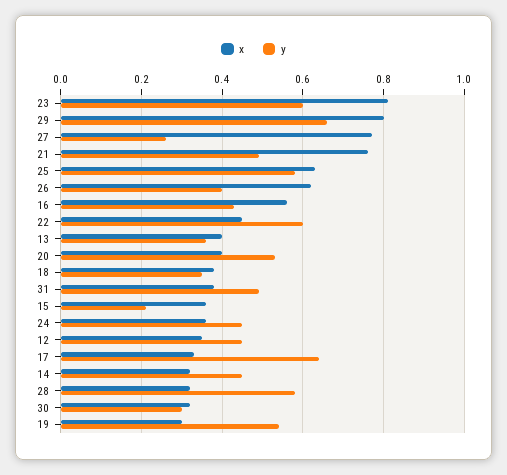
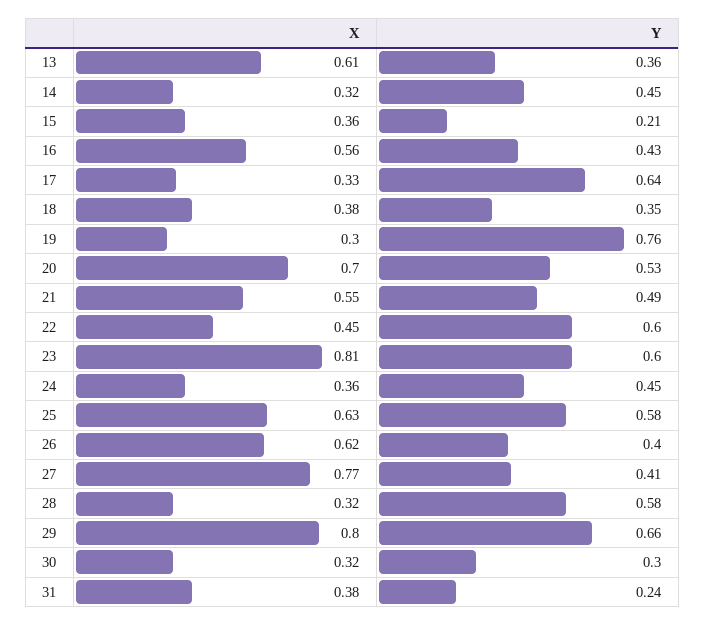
  {
    "x": {
      "23": 0.81,
      "29": 0.8,
      "27": 0.77,
-     "21": 0.75,
+     "21": 0.55,
      "25": 0.63,
      "26": 0.62,
      "16": 0.56,
      "22": 0.45,
-     "13": 0.4,
+     "13": 0.61,
-     "20": 0.4,
+     "20": 0.7,
      "18": 0.38,
      "31": 0.38,
      "15": 0.36,
      "24": 0.36,
-     "12": 0.35,
      "17": 0.33,
      "14": 0.32,
      "28": 0.32,
      "30": 0.32,
      "19": 0.3
    },
    "y": {
      "23": 0.6,
      "29": 0.66,
-     "27": 0.25,
+     "27": 0.41,
      "21": 0.49,
      "25": 0.58,
      "26": 0.4,
      "16": 0.43,
      "22": 0.6,
      "13": 0.36,
      "20": 0.53,
      "18": 0.35,
-     "31": 0.5,
+     "31": 0.24,
      "15": 0.21,
      "24": 0.45,
-     "12": 0.45,
      "17": 0.64,
      "14": 0.45,
      "28": 0.58,
      "30": 0.3,
-     "19": 0.55
+     "19": 0.76
    }
  }

